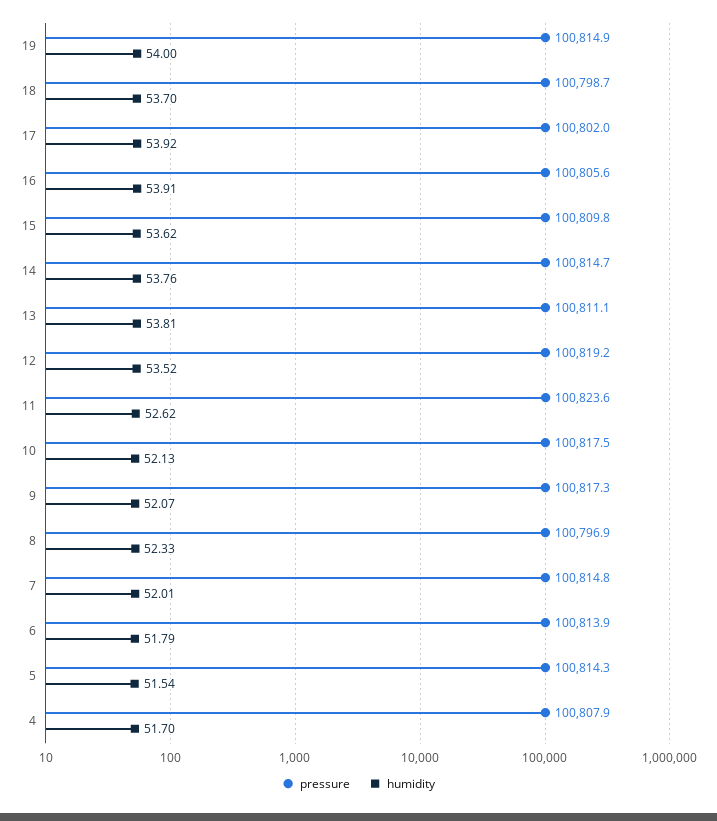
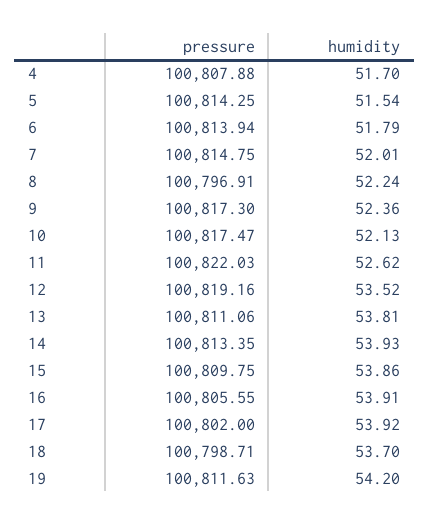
  {
    "pressure": {
-     "19": 100814.9,
+     "19": 100811.63,
      "18": 100798.71,
      "17": 100802,
      "16": 100805.55,
      "15": 100809.75,
-     "14": 100814.7,
+     "14": 100813.35,
      "13": 100811.06,
      "12": 100819.16,
-     "11": 100823.6,
+     "11": 100822.03,
      "10": 100817.47,
      "9": 100817.3,
      "8": 100796.91,
      "7": 100814.75,
      "6": 100813.94,
      "5": 100814.25,
      "4": 100807.88
    },
    "humidity": {
-     "19": 54,
+     "19": 54.2,
      "18": 53.7,
      "17": 53.92,
      "16": 53.91,
-     "15": 53.62,
+     "15": 53.86,
-     "14": 53.76,
+     "14": 53.93,
      "13": 53.81,
      "12": 53.52,
      "11": 52.62,
      "10": 52.13,
-     "9": 52.07,
+     "9": 52.36,
-     "8": 52.33,
+     "8": 52.24,
      "7": 52.01,
      "6": 51.79,
      "5": 51.54,
      "4": 51.7
    }
  }

